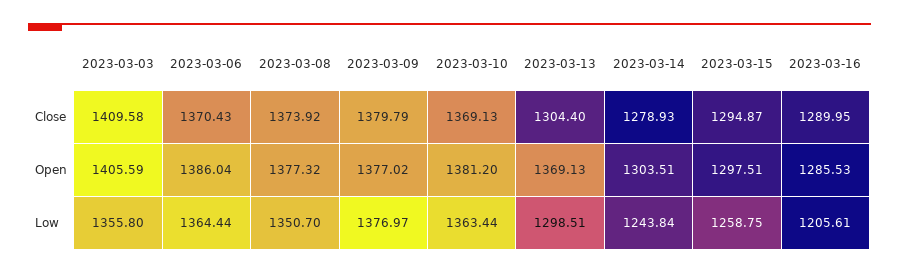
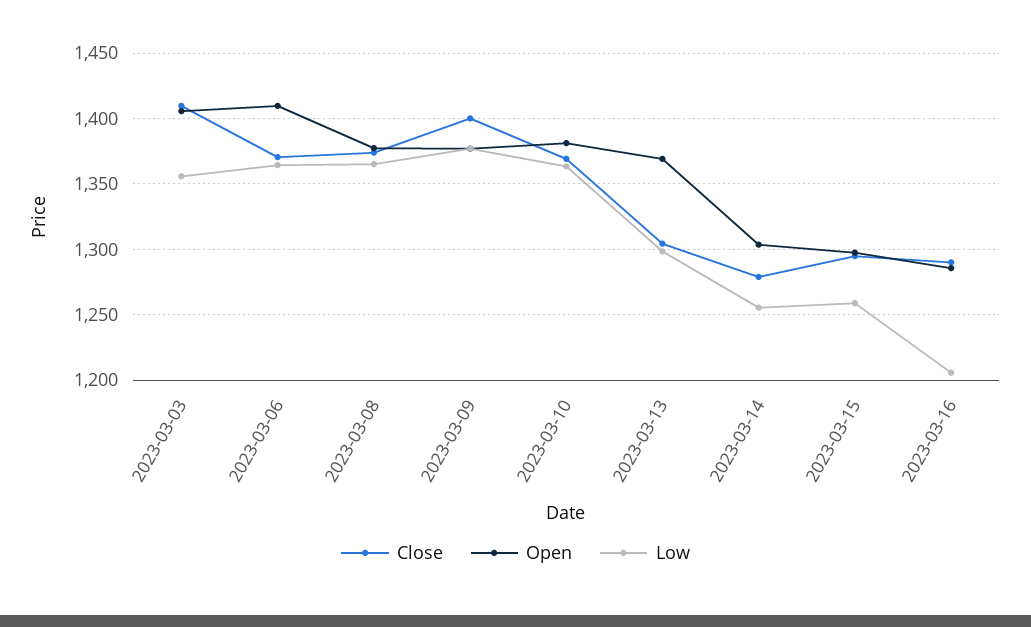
  {
    "Close": {
      "2023-03-03": 1409.58,
      "2023-03-06": 1370.43,
      "2023-03-08": 1373.92,
-     "2023-03-09": 1379.79,
+     "2023-03-09": 1400,
      "2023-03-10": 1369.13,
      "2023-03-13": 1304.4,
      "2023-03-14": 1278.93,
      "2023-03-15": 1294.87,
      "2023-03-16": 1289.95
    },
    "Open": {
      "2023-03-03": 1405.59,
-     "2023-03-06": 1386.04,
+     "2023-03-06": 1410,
      "2023-03-08": 1377.32,
      "2023-03-09": 1377.02,
      "2023-03-10": 1381.2,
      "2023-03-13": 1369.13,
      "2023-03-14": 1303.51,
      "2023-03-15": 1297.51,
      "2023-03-16": 1285.53
    },
    "Low": {
      "2023-03-03": 1355.8,
      "2023-03-06": 1364.44,
-     "2023-03-08": 1350.7,
+     "2023-03-08": 1365,
      "2023-03-09": 1376.97,
      "2023-03-10": 1363.44,
      "2023-03-13": 1298.51,
-     "2023-03-14": 1243.84,
+     "2023-03-14": 1255,
      "2023-03-15": 1258.75,
      "2023-03-16": 1205.61
    }
  }

